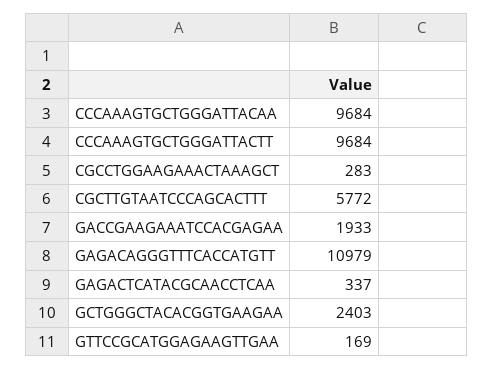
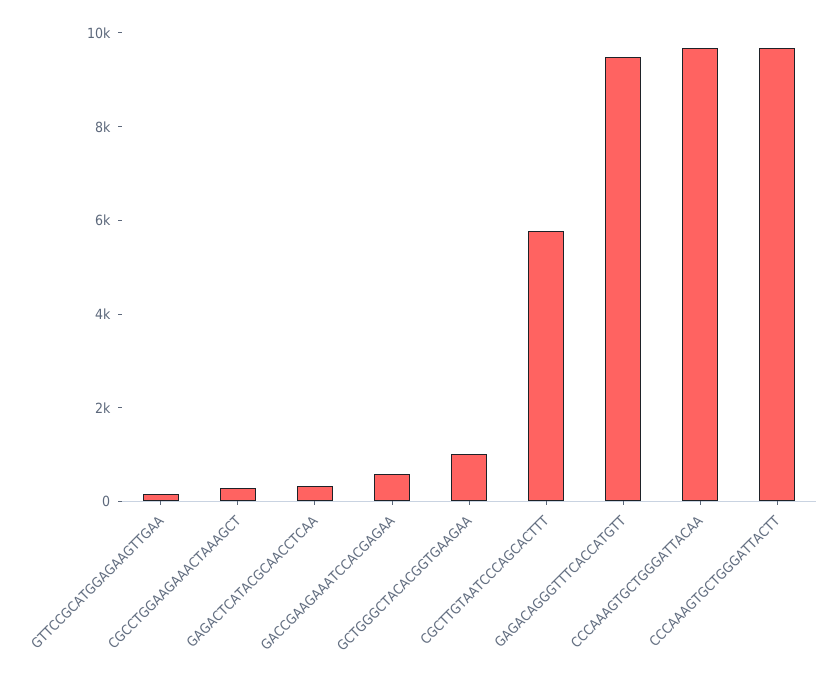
  {
    "CCCAAAGTGCTGGGATTACAA": 9684,
    "CCCAAAGTGCTGGGATTACTT": 9684,
    "CGCCTGGAAGAAACTAAAGCT": 283,
    "CGCTTGTAATCCCAGCACTTT": 5772,
-   "GACCGAAGAAATCCACGAGAA": 1933,
+   "GACCGAAGAAATCCACGAGAA": 500,
-   "GAGACAGGGTTTCACCATGTT": 10979,
+   "GAGACAGGGTTTCACCATGTT": 9500,
    "GAGACTCATACGCAACCTCAA": 337,
-   "GCTGGGCTACACGGTGAAGAA": 2403,
+   "GCTGGGCTACACGGTGAAGAA": 1000,
    "GTTCCGCATGGAGAAGTTGAA": 169
  }

